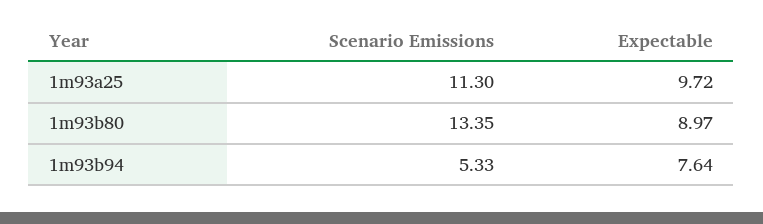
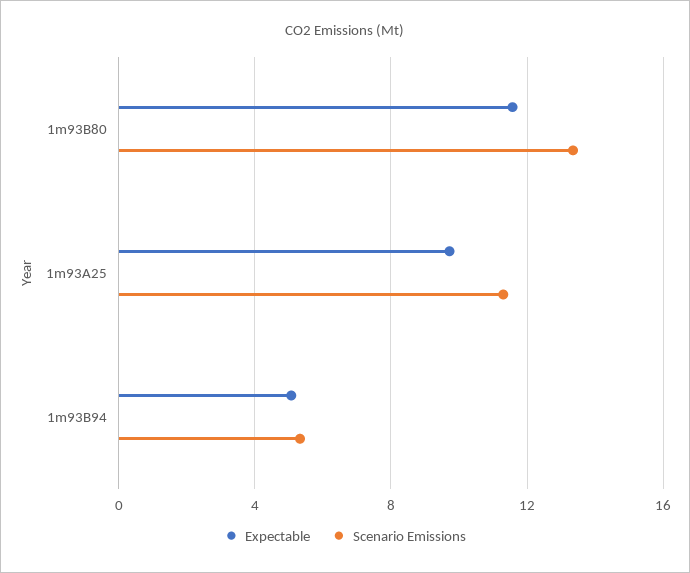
  {
    "Scenario Emissions": {
      "1m93a25": 11.3,
      "1m93b80": 13.35,
      "1m93b94": 5.33
    },
    "Expectable": {
      "1m93a25": 9.72,
-     "1m93b80": 8.97,
+     "1m93b80": 11.5,
-     "1m93b94": 7.64
+     "1m93b94": 5
    }
  }

